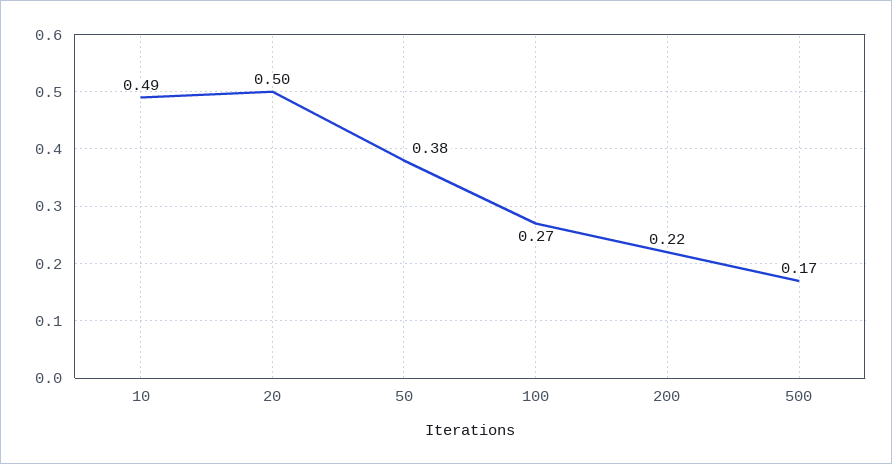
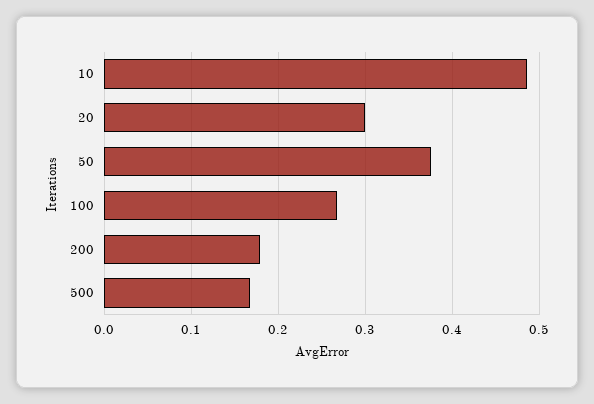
  {
    "10": 0.49,
-   "20": 0.5,
+   "20": 0.3,
    "50": 0.38,
    "100": 0.27,
-   "200": 0.22,
+   "200": 0.18,
    "500": 0.17
  }

